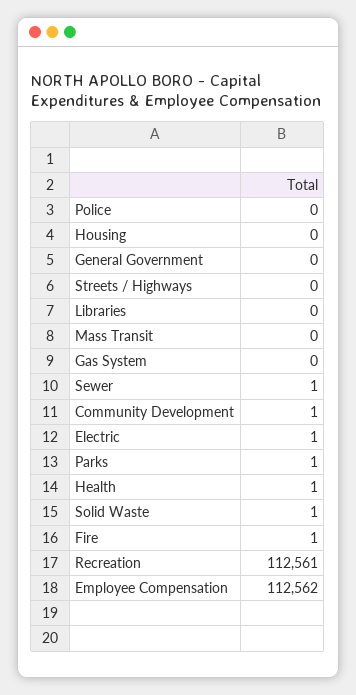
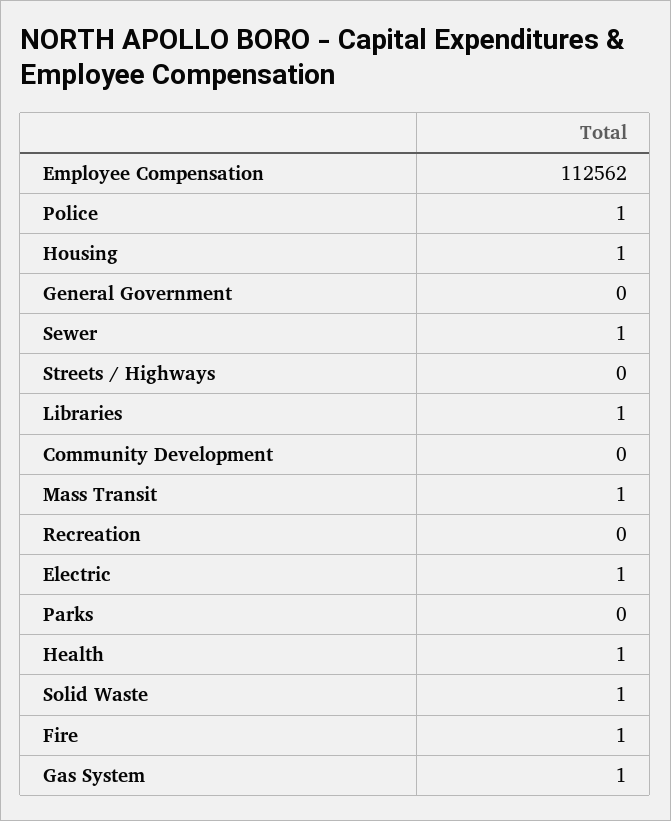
  {
-   "Police": 0,
+   "Police": 1,
-   "Housing": 0,
+   "Housing": 1,
    "General Government": 0,
    "Streets / Highways": 0,
-   "Libraries": 0,
+   "Libraries": 1,
-   "Mass Transit": 0,
+   "Mass Transit": 1,
-   "Gas System": 0,
+   "Gas System": 1,
    "Sewer": 1,
-   "Community Development": 1,
+   "Community Development": 0,
    "Electric": 1,
-   "Parks": 1,
+   "Parks": 0,
    "Health": 1,
    "Solid Waste": 1,
    "Fire": 1,
-   "Recreation": 112561,
+   "Recreation": 0,
    "Employee Compensation": 112562
  }

